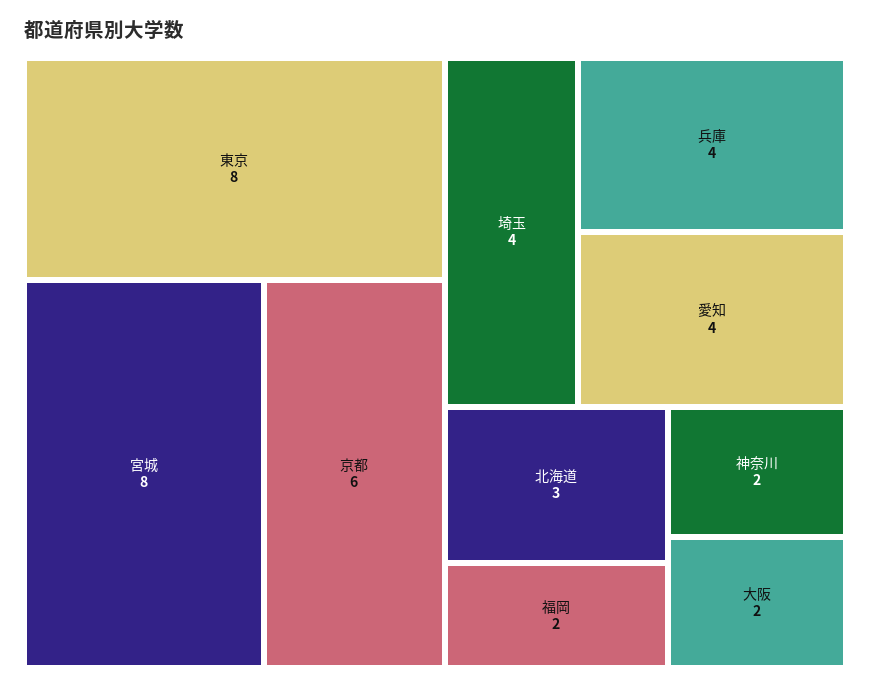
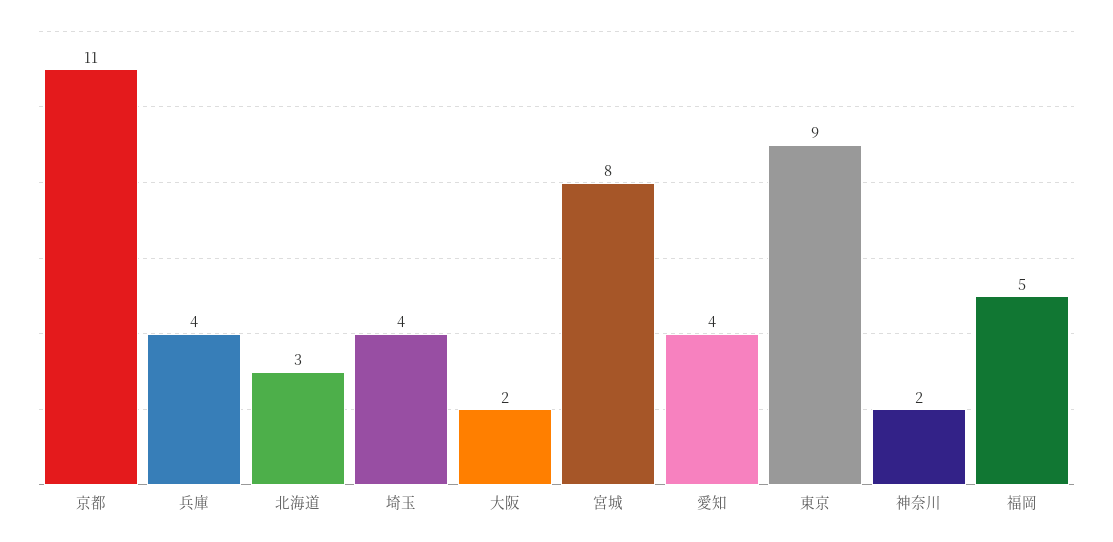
  {
-   "東京": 8,
+   "東京": 9,
    "宮城": 8,
-   "京都": 6,
+   "京都": 11,
    "埼玉": 4,
    "兵庫": 4,
    "愛知": 4,
    "北海道": 3,
-   "福岡": 2,
+   "福岡": 5,
    "神奈川": 2,
    "大阪": 2
  }

